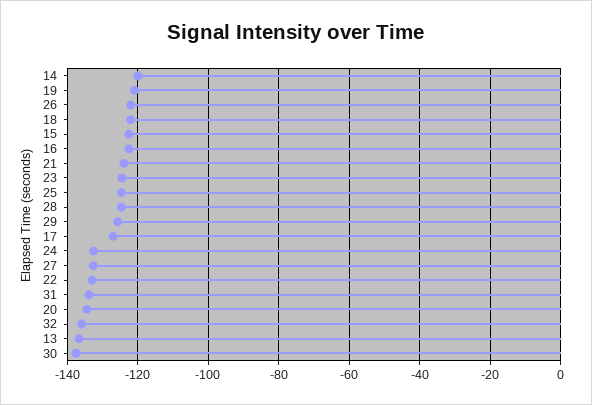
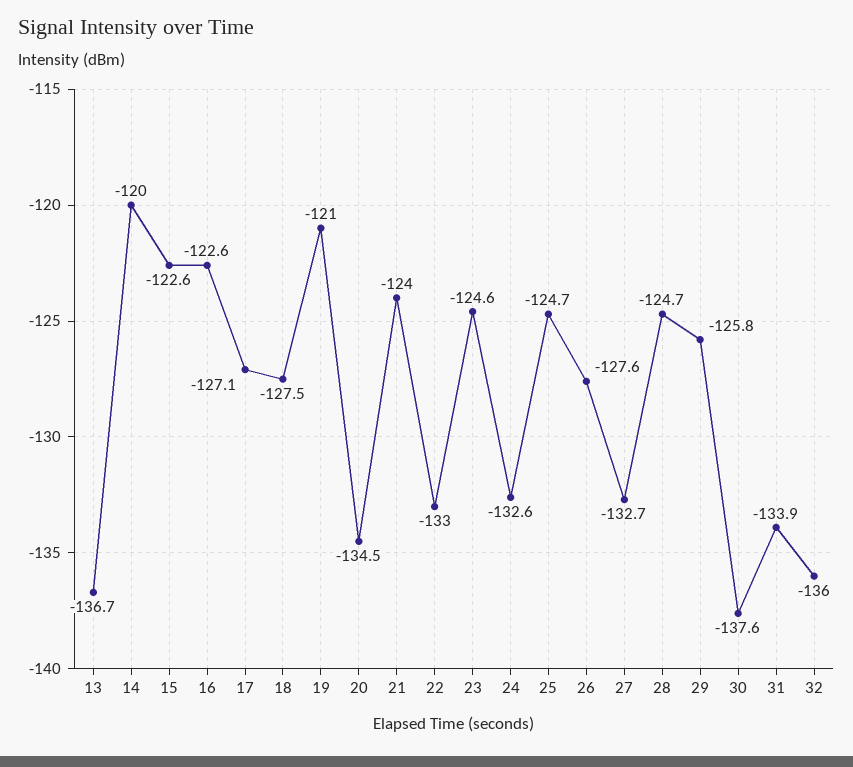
  {
    "14": -120,
    "19": -121,
-   "26": -122,
+   "26": -127.6,
-   "18": -122,
+   "18": -127.5,
    "15": -122.6,
    "16": -122.6,
    "21": -124,
    "23": -124.6,
    "25": -124.7,
    "28": -124.7,
    "29": -125.8,
    "17": -127.1,
    "24": -132.6,
    "27": -132.7,
    "22": -133,
    "31": -133.9,
    "20": -134.5,
    "32": -136,
    "13": -136.7,
    "30": -137.6
  }

